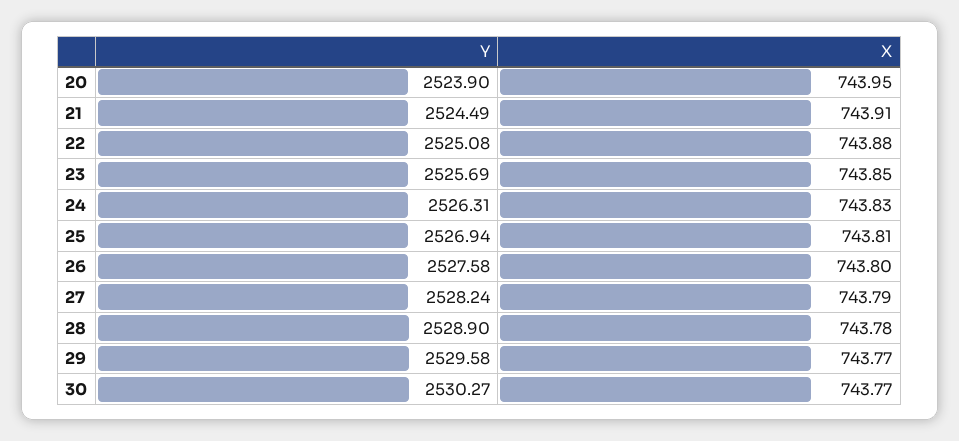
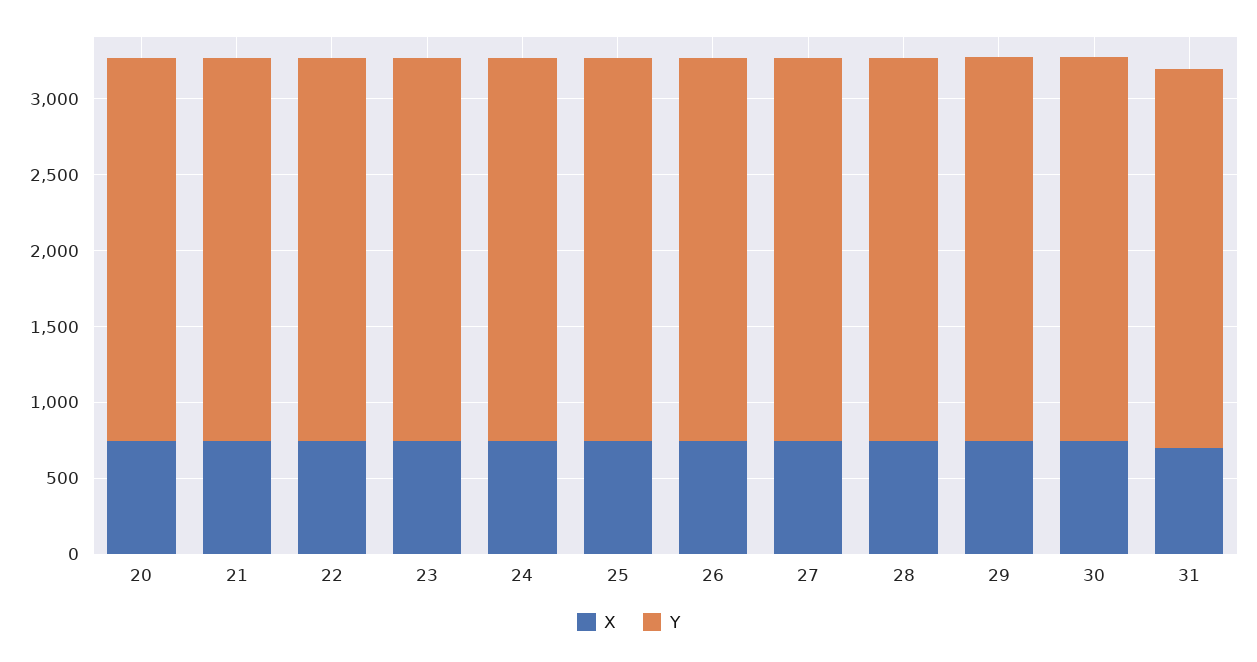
  {
    "Y": {
      "20": 2523.9,
      "21": 2524.49,
      "22": 2525.08,
      "23": 2525.69,
      "24": 2526.31,
      "25": 2526.94,
      "26": 2527.58,
      "27": 2528.24,
      "28": 2528.9,
      "29": 2529.58,
-     "30": 2530.27
+     "30": 2530.27,
+     "31": 2500
    },
    "X": {
      "20": 743.95,
      "21": 743.91,
      "22": 743.88,
      "23": 743.85,
      "24": 743.83,
      "25": 743.81,
      "26": 743.8,
      "27": 743.79,
      "28": 743.78,
      "29": 743.77,
-     "30": 743.77
+     "30": 743.77,
+     "31": 700
    }
  }

